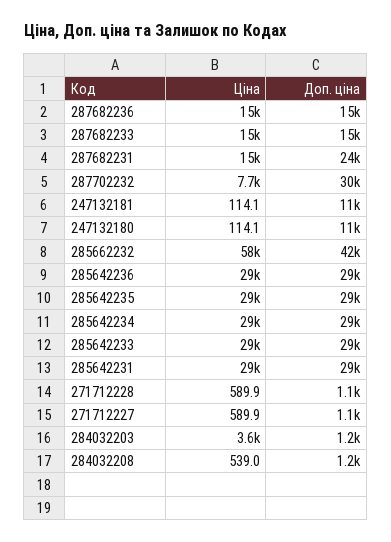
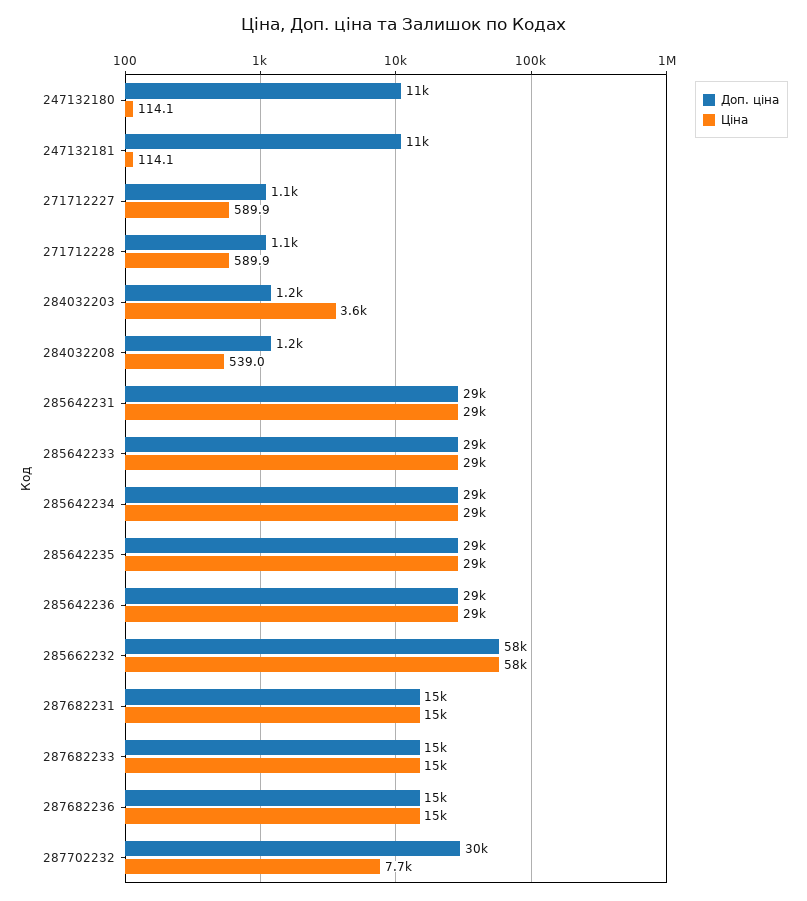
  {
    "Ціна": {
      "287682236": 15000,
      "287682233": 15000,
      "287682231": 15000,
      "287702232": 7700,
      "247132181": 114.1,
      "247132180": 114.1,
      "285662232": 58000,
      "285642236": 29000,
      "285642235": 29000,
      "285642234": 29000,
      "285642233": 29000,
      "285642231": 29000,
      "271712228": 589.9,
      "271712227": 589.9,
      "284032203": 3600,
      "284032208": 539
    },
    "Доп. ціна": {
      "287682236": 15000,
      "287682233": 15000,
-     "287682231": 24000,
+     "287682231": 15000,
      "287702232": 30000,
      "247132181": 11000,
      "247132180": 11000,
-     "285662232": 42000,
+     "285662232": 58000,
      "285642236": 29000,
      "285642235": 29000,
      "285642234": 29000,
      "285642233": 29000,
      "285642231": 29000,
      "271712228": 1100,
      "271712227": 1100,
      "284032203": 1200,
      "284032208": 1200
    }
  }

